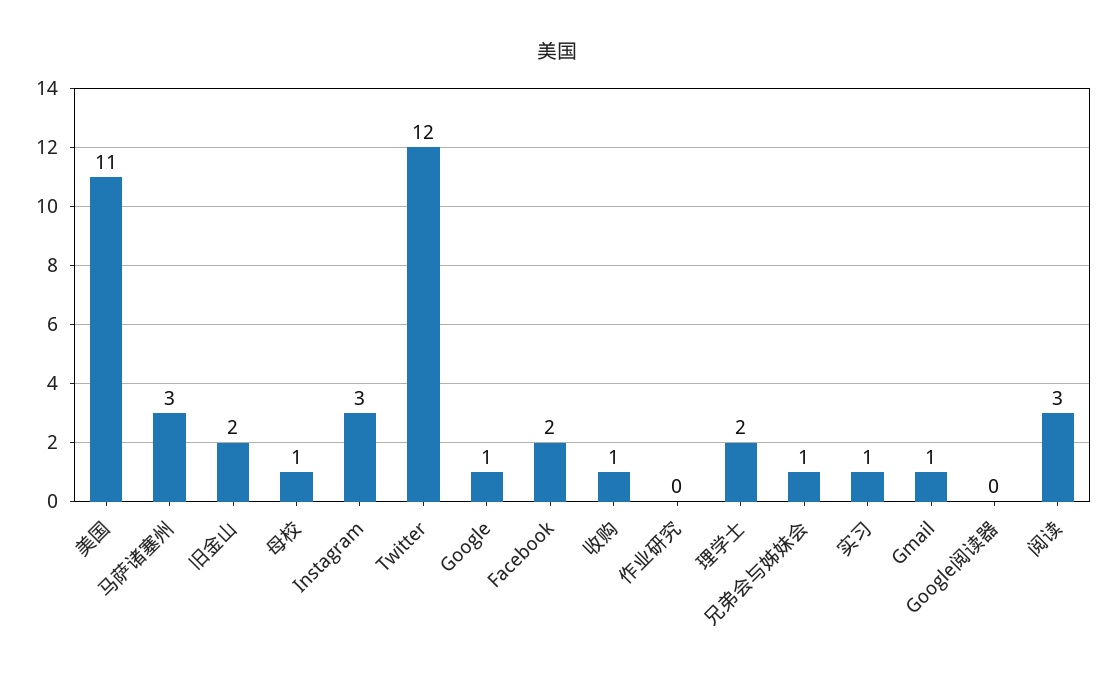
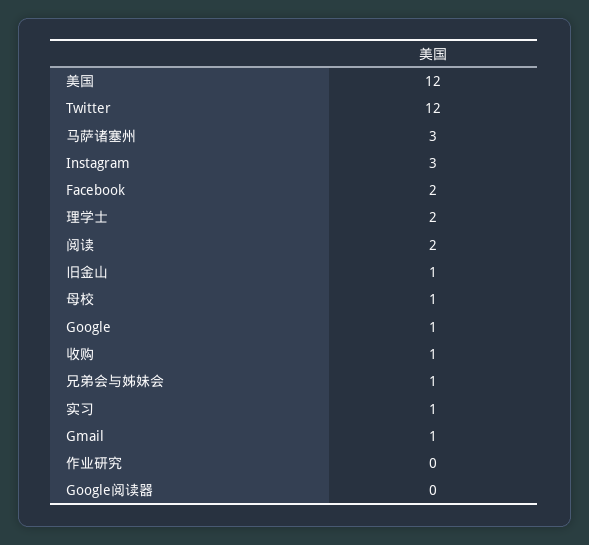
  {
-   "美国": 11,
+   "美国": 12,
    "马萨诸塞州": 3,
-   "旧金山": 2,
+   "旧金山": 1,
    "母校": 1,
    "Instagram": 3,
    "Twitter": 12,
    "Google": 1,
    "Facebook": 2,
    "收购": 1,
    "作业研究": 0,
    "理学士": 2,
    "兄弟会与姊妹会": 1,
    "实习": 1,
    "Gmail": 1,
    "Google阅读器": 0,
-   "阅读": 3
+   "阅读": 2
  }

